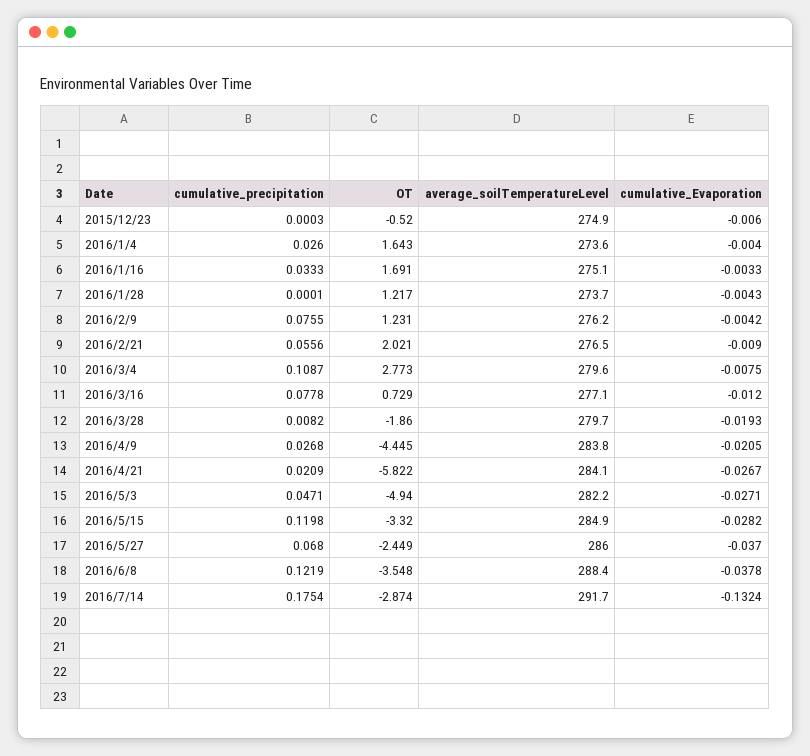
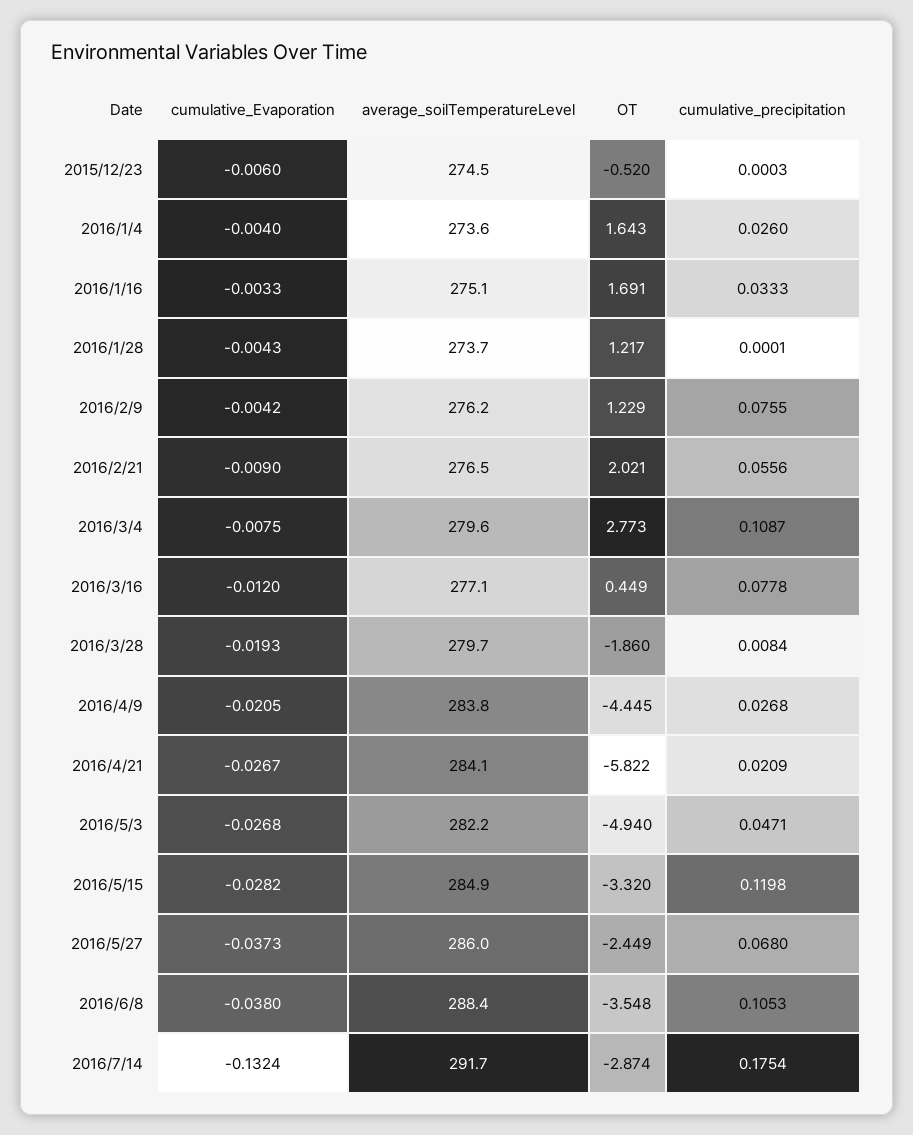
  {
    "cumulative_precipitation": {
      "2015/12/23": 0.0003,
      "2016/1/4": 0.026,
      "2016/1/16": 0.0333,
      "2016/1/28": 0.0001,
      "2016/2/9": 0.0755,
      "2016/2/21": 0.0556,
      "2016/3/4": 0.1087,
      "2016/3/16": 0.0778,
-     "2016/3/28": 0.0082,
+     "2016/3/28": 0.0084,
      "2016/4/9": 0.0268,
      "2016/4/21": 0.0209,
      "2016/5/3": 0.0471,
      "2016/5/15": 0.1198,
      "2016/5/27": 0.068,
-     "2016/6/8": 0.1219,
+     "2016/6/8": 0.1053,
      "2016/7/14": 0.1754
    },
    "OT": {
      "2015/12/23": -0.52,
      "2016/1/4": 1.643,
      "2016/1/16": 1.691,
      "2016/1/28": 1.217,
-     "2016/2/9": 1.231,
+     "2016/2/9": 1.229,
      "2016/2/21": 2.021,
      "2016/3/4": 2.773,
-     "2016/3/16": 0.729,
+     "2016/3/16": 0.449,
      "2016/3/28": -1.86,
      "2016/4/9": -4.445,
      "2016/4/21": -5.822,
      "2016/5/3": -4.94,
      "2016/5/15": -3.32,
      "2016/5/27": -2.449,
      "2016/6/8": -3.548,
      "2016/7/14": -2.874
    },
    "average_soilTemperatureLevel": {
-     "2015/12/23": 274.9,
+     "2015/12/23": 274.5,
      "2016/1/4": 273.6,
      "2016/1/16": 275.1,
      "2016/1/28": 273.7,
      "2016/2/9": 276.2,
      "2016/2/21": 276.5,
      "2016/3/4": 279.6,
      "2016/3/16": 277.1,
      "2016/3/28": 279.7,
      "2016/4/9": 283.8,
      "2016/4/21": 284.1,
      "2016/5/3": 282.2,
      "2016/5/15": 284.9,
      "2016/5/27": 286,
      "2016/6/8": 288.4,
      "2016/7/14": 291.7
    },
    "cumulative_Evaporation": {
      "2015/12/23": -0.006,
      "2016/1/4": -0.004,
      "2016/1/16": -0.0033,
      "2016/1/28": -0.0043,
      "2016/2/9": -0.0042,
      "2016/2/21": -0.009,
      "2016/3/4": -0.0075,
      "2016/3/16": -0.012,
      "2016/3/28": -0.0193,
      "2016/4/9": -0.0205,
      "2016/4/21": -0.0267,
-     "2016/5/3": -0.0271,
+     "2016/5/3": -0.0268,
      "2016/5/15": -0.0282,
-     "2016/5/27": -0.037,
+     "2016/5/27": -0.0373,
-     "2016/6/8": -0.0378,
+     "2016/6/8": -0.038,
      "2016/7/14": -0.1324
    }
  }

